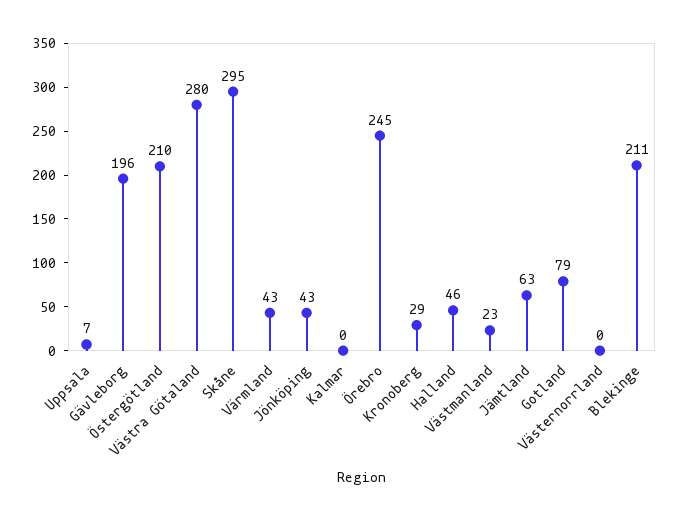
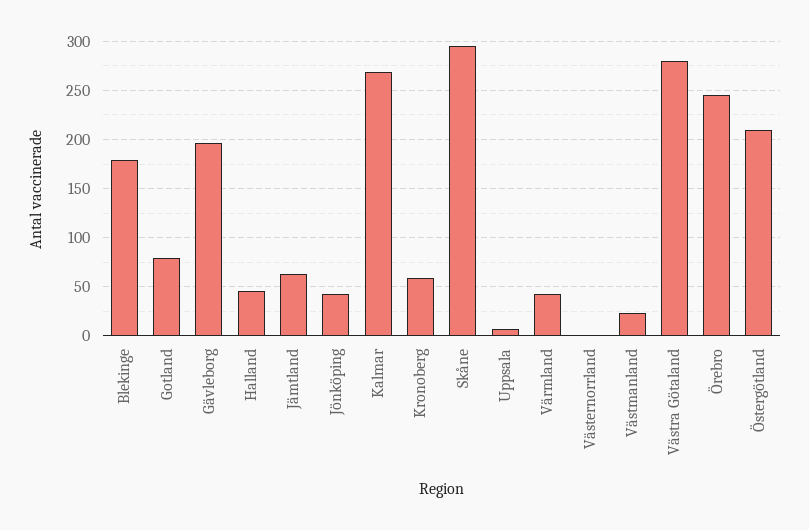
  {
    "Uppsala": 7,
    "Gävleborg": 196,
    "Östergötland": 210,
    "Västra Götaland": 280,
    "Skåne": 295,
    "Värmland": 43,
    "Jönköping": 43,
-   "Kalmar": 0,
+   "Kalmar": 270,
    "Örebro": 245,
-   "Kronoberg": 29,
+   "Kronoberg": 60,
    "Halland": 46,
    "Västmanland": 23,
    "Jämtland": 63,
    "Gotland": 79,
    "Västernorrland": 0,
-   "Blekinge": 211
+   "Blekinge": 180
  }

